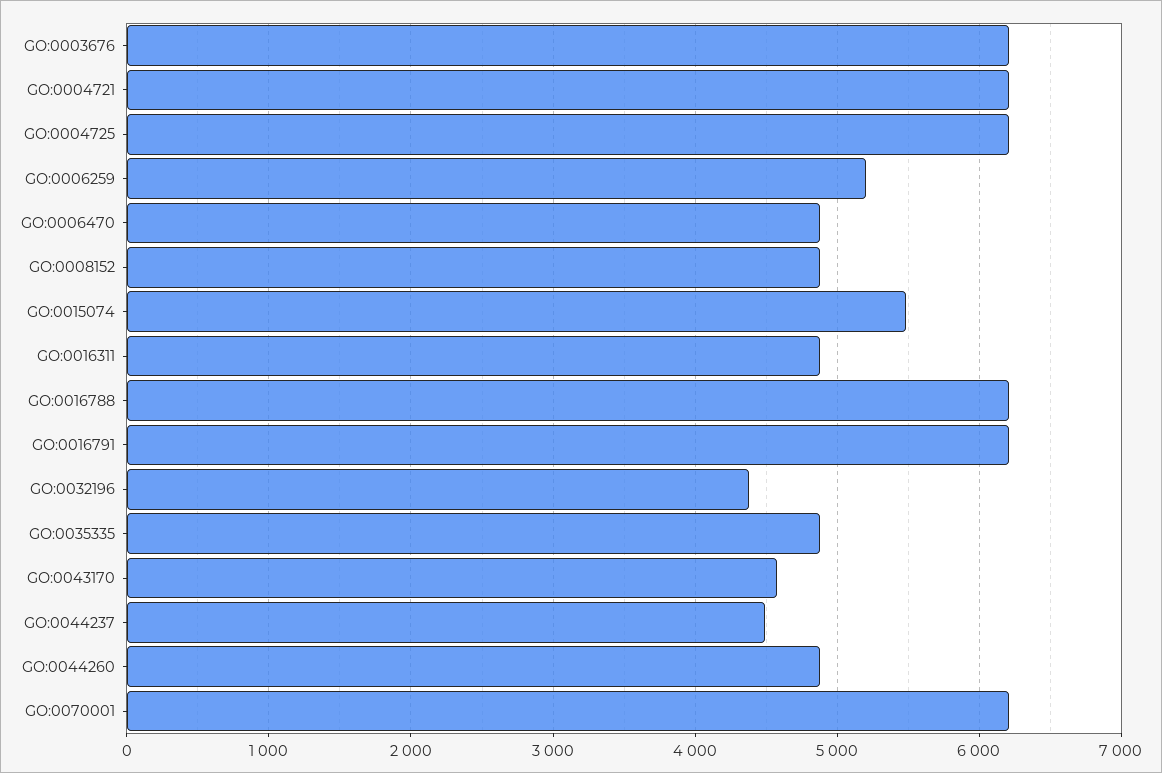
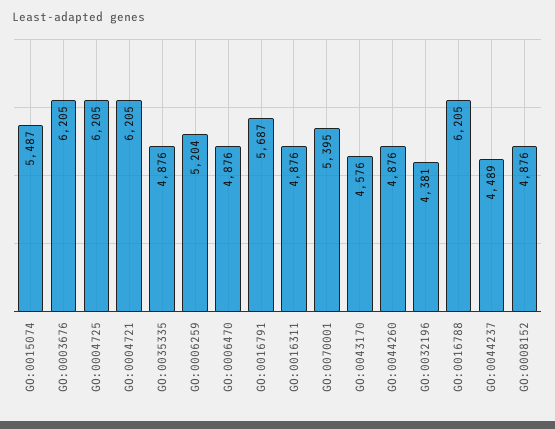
  {
    "GO:0003676": 6205,
    "GO:0004721": 6205,
    "GO:0004725": 6205,
    "GO:0006259": 5204,
    "GO:0006470": 4876,
    "GO:0008152": 4876,
    "GO:0015074": 5487,
    "GO:0016311": 4876,
    "GO:0016788": 6205,
-   "GO:0016791": 6200,
+   "GO:0016791": 5687,
    "GO:0032196": 4381,
    "GO:0035335": 4876,
    "GO:0043170": 4576,
    "GO:0044237": 4489,
    "GO:0044260": 4876,
-   "GO:0070001": 6200
+   "GO:0070001": 5395
  }

